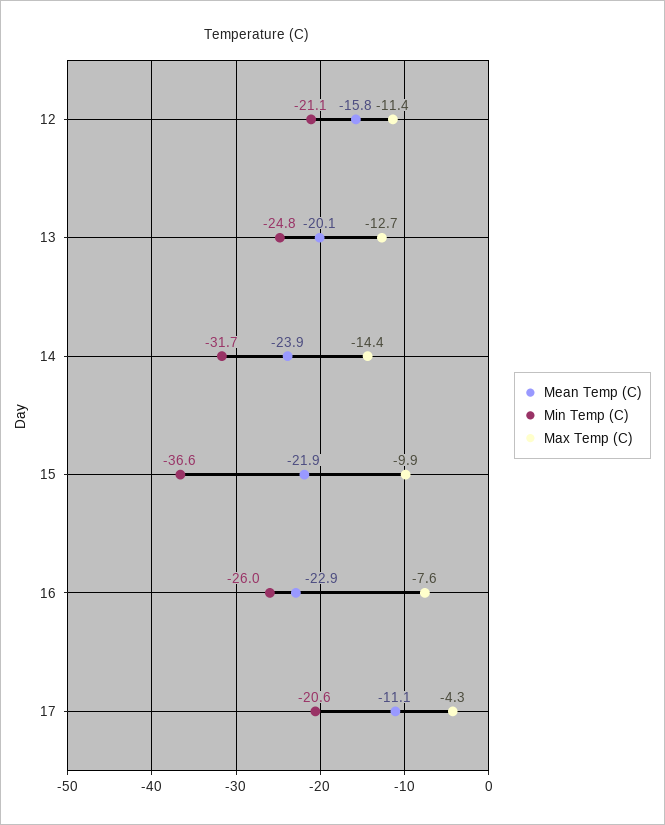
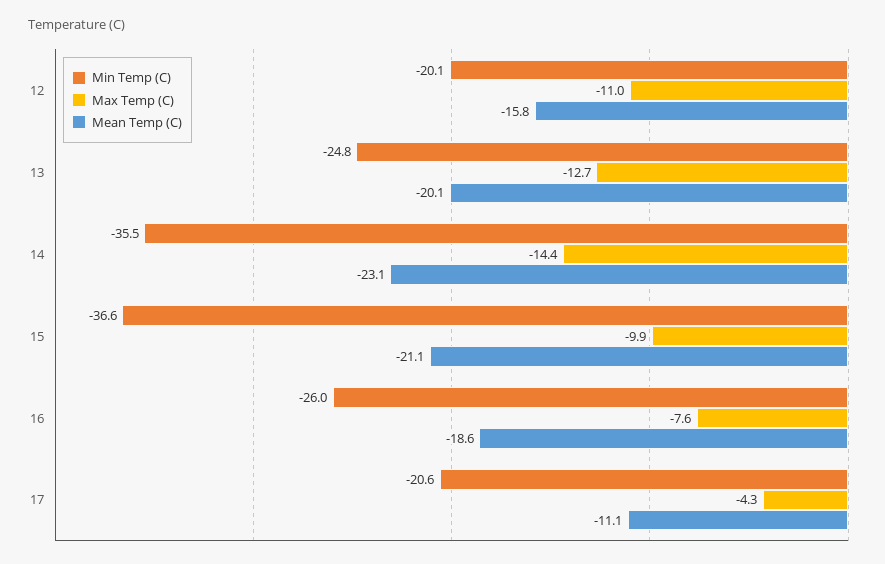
  {
    "Mean Temp (C)": {
      "12": -15.8,
      "13": -20.1,
-     "14": -23.9,
+     "14": -23.1,
-     "15": -21.9,
+     "15": -21.1,
-     "16": -22.9,
+     "16": -18.6,
      "17": -11.1
    },
    "Min Temp (C)": {
-     "12": -21.1,
+     "12": -20.1,
      "13": -24.8,
-     "14": -31.7,
+     "14": -35.5,
      "15": -36.6,
      "16": -26,
      "17": -20.6
    },
    "Max Temp (C)": {
-     "12": -11.4,
+     "12": -11,
      "13": -12.7,
      "14": -14.4,
      "15": -9.9,
      "16": -7.6,
      "17": -4.3
    }
  }

